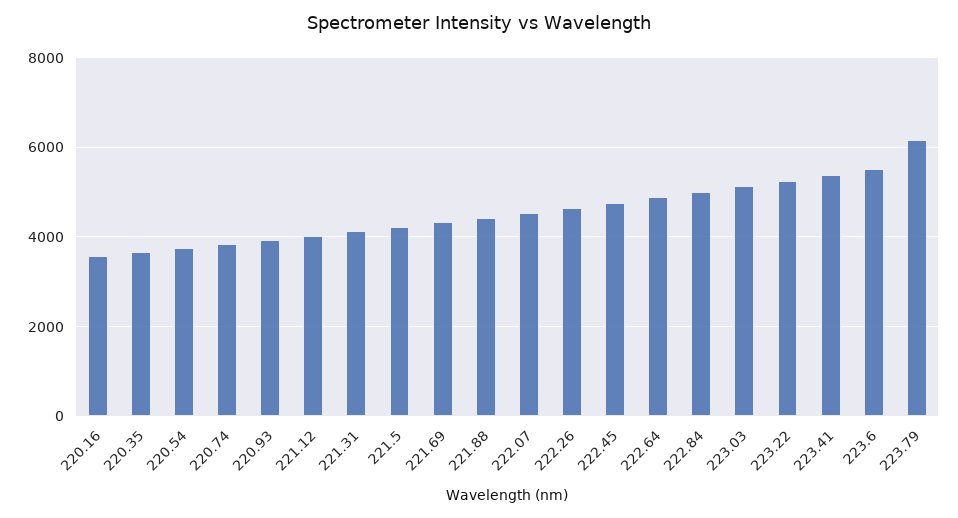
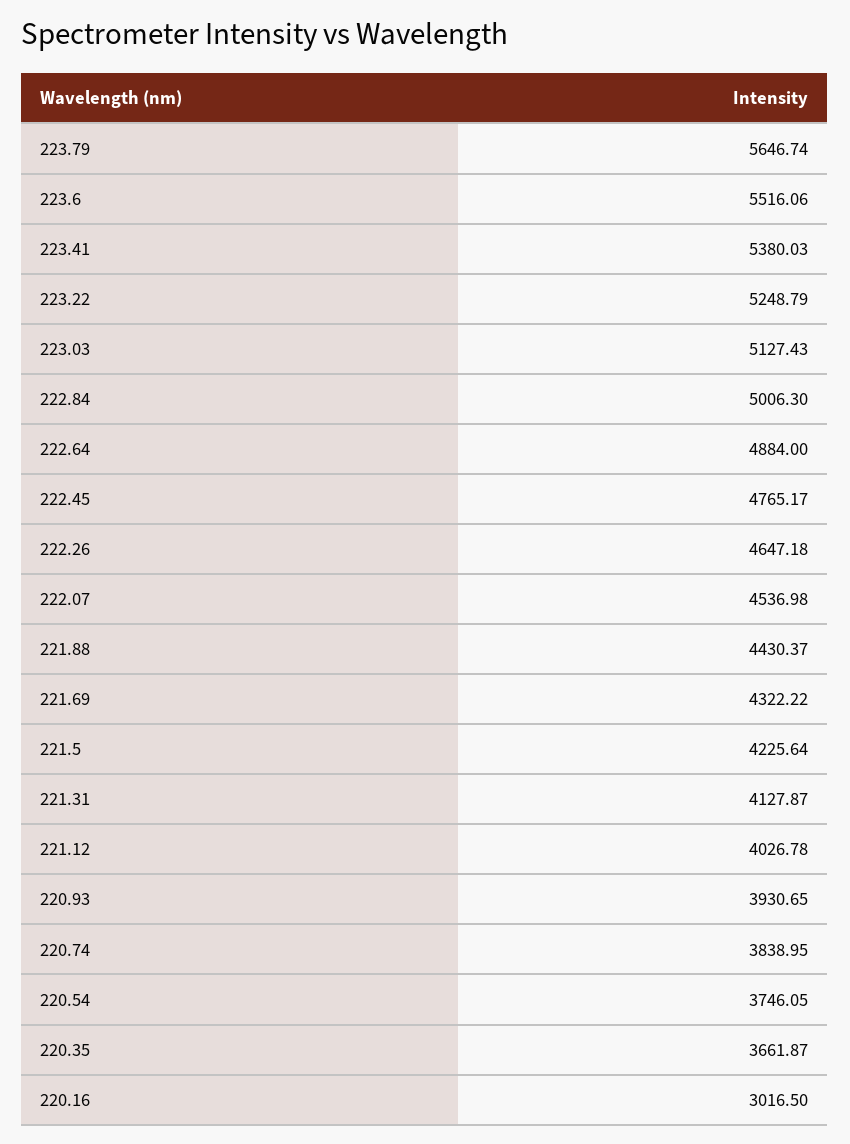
  {
-   "220.16": 3600,
+   "220.16": 3016.5,
    "220.35": 3661.87,
    "220.54": 3746.05,
    "220.74": 3838.95,
    "220.93": 3930.65,
    "221.12": 4026.78,
    "221.31": 4127.87,
    "221.5": 4225.64,
    "221.69": 4322.22,
    "221.88": 4430.37,
    "222.07": 4536.98,
    "222.26": 4647.18,
    "222.45": 4765.17,
    "222.64": 4884,
    "222.84": 5006.3,
    "223.03": 5127.43,
    "223.22": 5248.79,
    "223.41": 5380.03,
    "223.6": 5516.06,
-   "223.79": 6200
+   "223.79": 5646.74
  }

